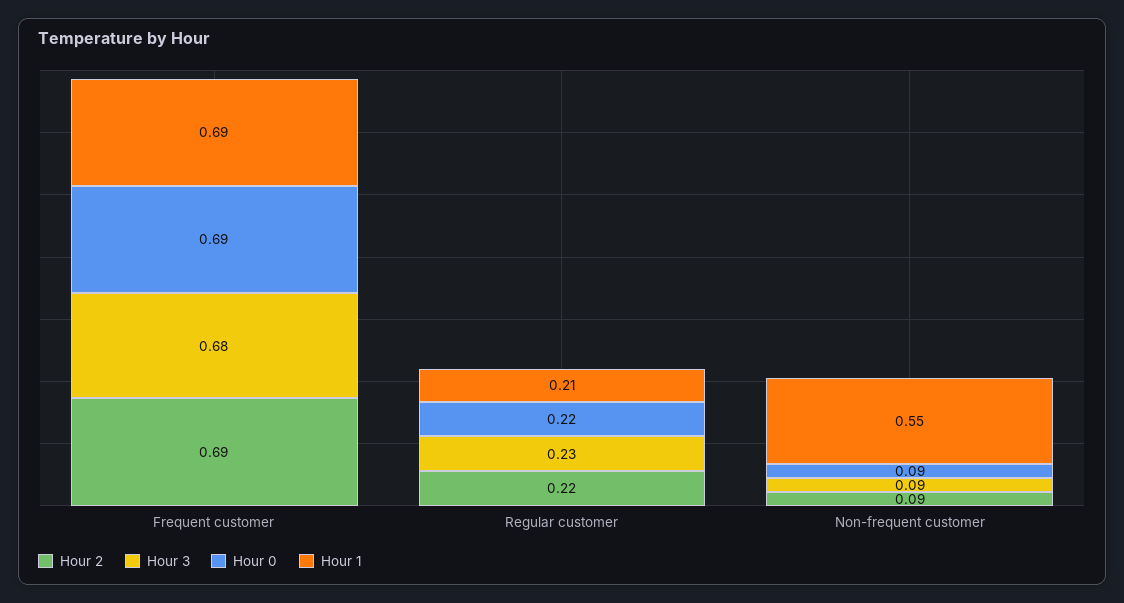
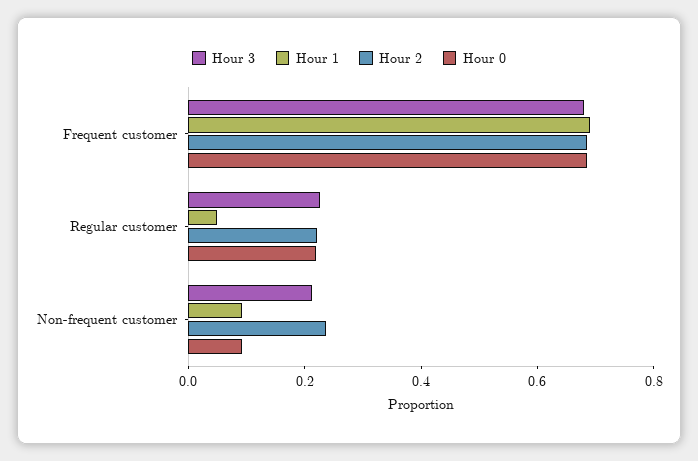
  {
    "Hour 2": {
      "Frequent customer": 0.69,
      "Regular customer": 0.22,
-     "Non-frequent customer": 0.09
+     "Non-frequent customer": 0.25
    },
    "Hour 3": {
      "Frequent customer": 0.68,
      "Regular customer": 0.23,
-     "Non-frequent customer": 0.09
+     "Non-frequent customer": 0.2
    },
    "Hour 0": {
      "Frequent customer": 0.69,
      "Regular customer": 0.22,
      "Non-frequent customer": 0.09
    },
    "Hour 1": {
      "Frequent customer": 0.69,
-     "Regular customer": 0.21,
+     "Regular customer": 0.05,
-     "Non-frequent customer": 0.55
+     "Non-frequent customer": 0.1
    }
  }

